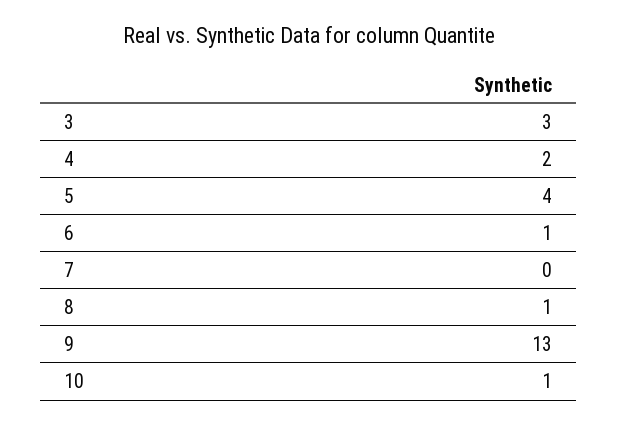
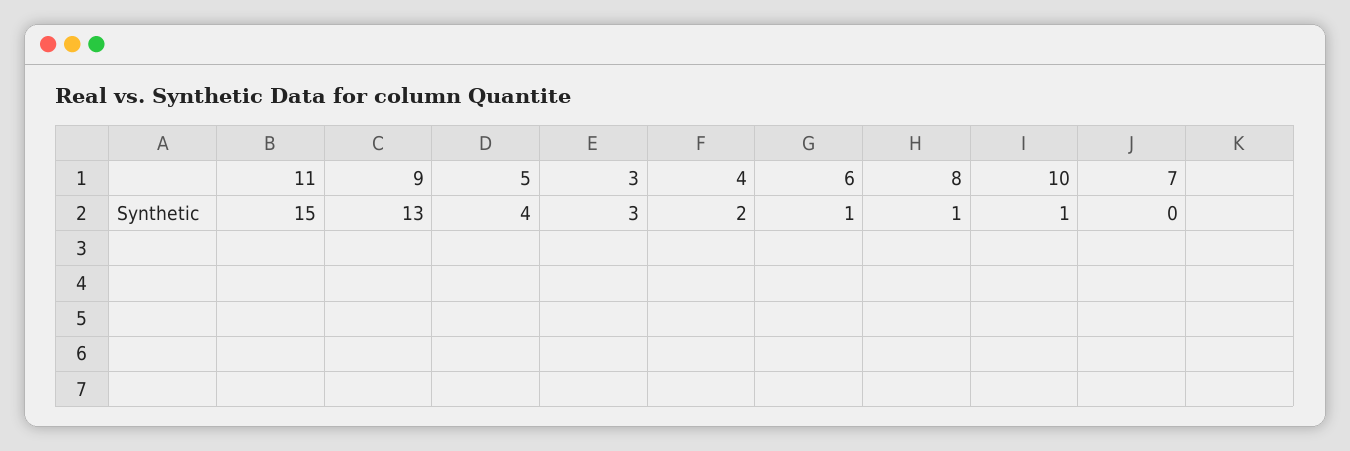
  {
    "3": 3,
    "4": 2,
    "5": 4,
    "6": 1,
    "7": 0,
    "8": 1,
    "9": 13,
-   "10": 1
+   "10": 1,
+   "11": 15
  }

